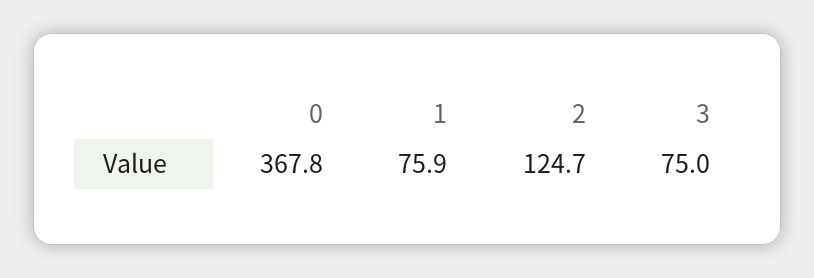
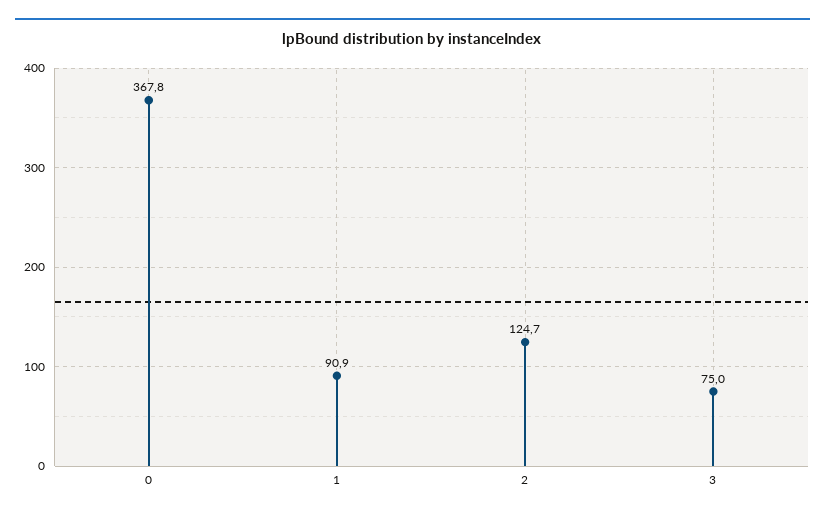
  {
    "0": 367.8,
-   "1": 75.9,
+   "1": 90.9,
    "2": 124.7,
    "3": 75
  }

